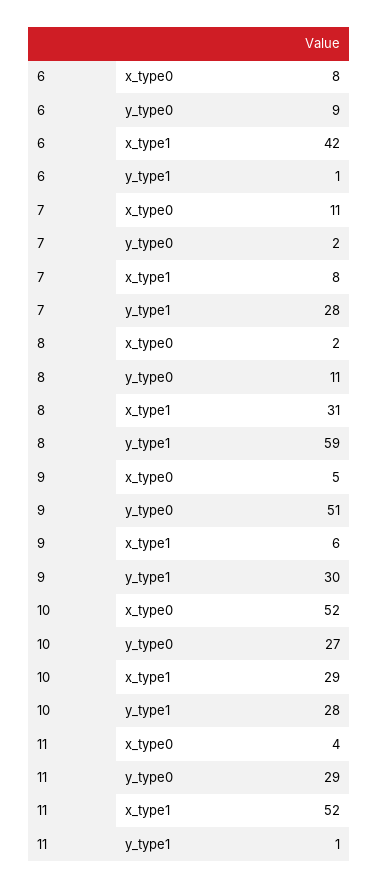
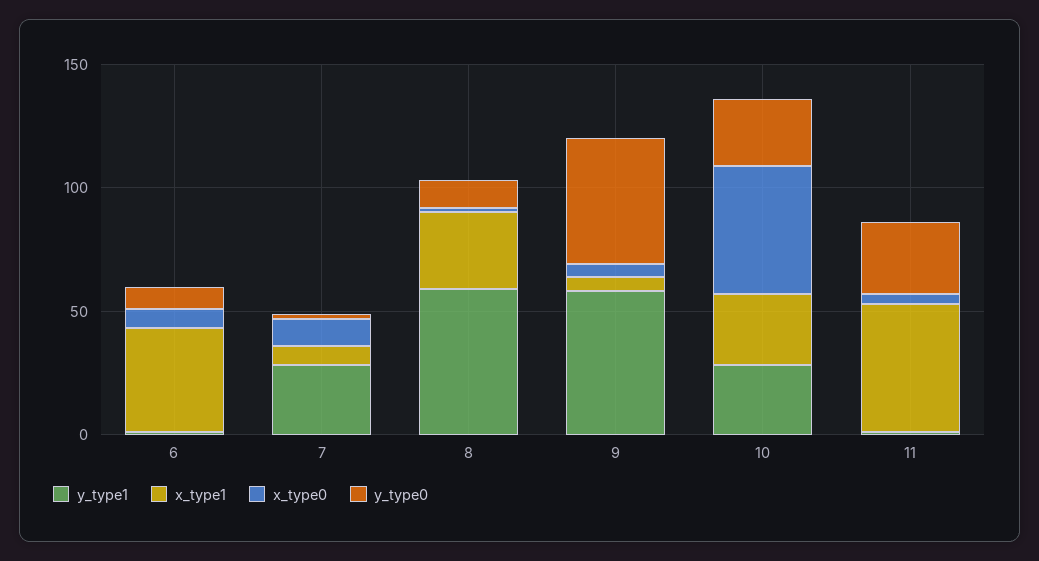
  {
    "x_type0": {
      "6": 8,
      "7": 11,
      "8": 2,
      "9": 5,
      "10": 52,
      "11": 4
    },
    "y_type0": {
      "6": 9,
      "7": 2,
      "8": 11,
      "9": 51,
      "10": 27,
      "11": 29
    },
    "x_type1": {
      "6": 42,
      "7": 8,
      "8": 31,
      "9": 6,
      "10": 29,
      "11": 52
    },
    "y_type1": {
      "6": 1,
      "7": 28,
      "8": 59,
-     "9": 30,
+     "9": 60,
      "10": 28,
      "11": 1
    }
  }

